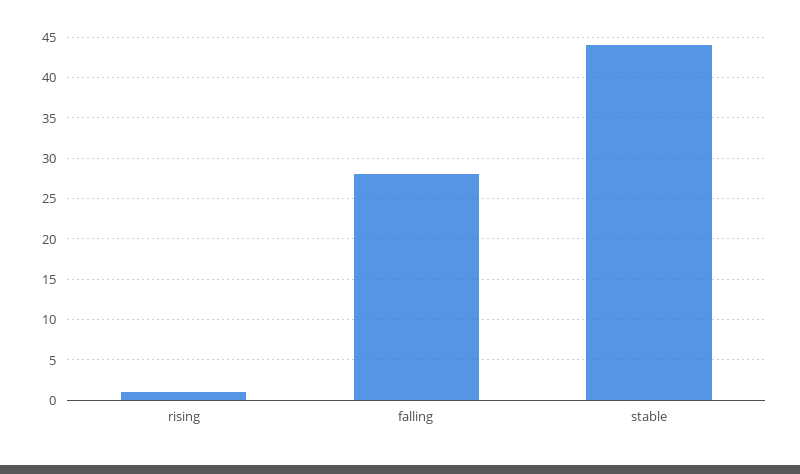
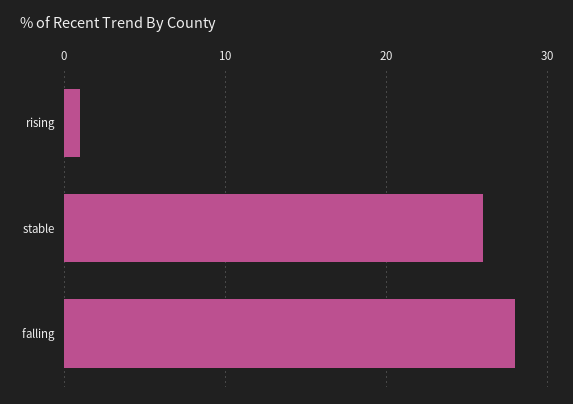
  {
    "rising": 1,
    "falling": 28,
-   "stable": 44
+   "stable": 26
  }

